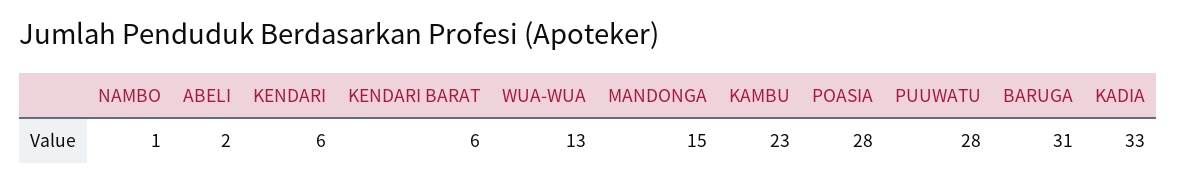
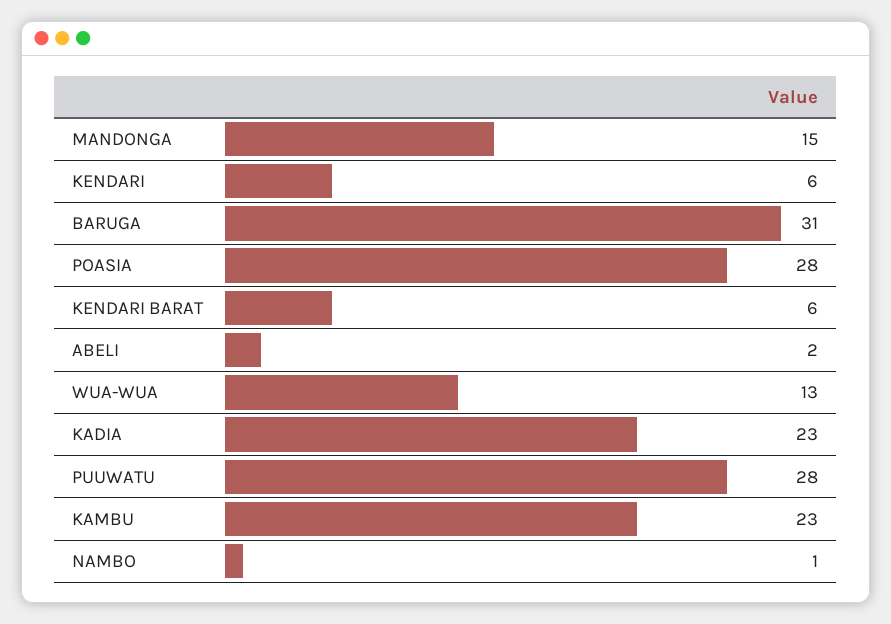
  {
    "NAMBO": 1,
    "ABELI": 2,
    "KENDARI": 6,
    "KENDARI BARAT": 6,
    "WUA-WUA": 13,
    "MANDONGA": 15,
    "KAMBU": 23,
    "POASIA": 28,
    "PUUWATU": 28,
    "BARUGA": 31,
-   "KADIA": 33
+   "KADIA": 23
  }

